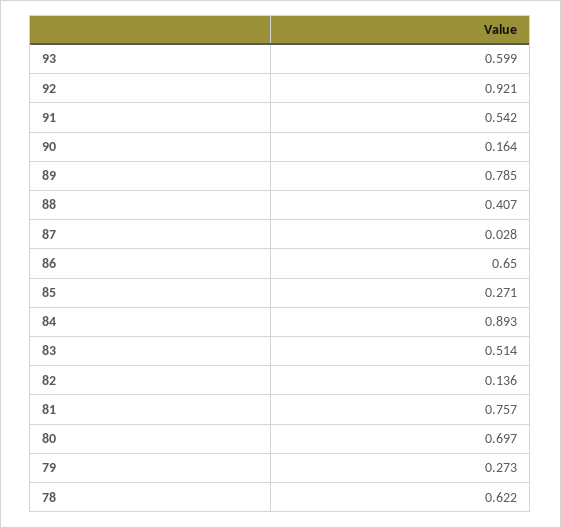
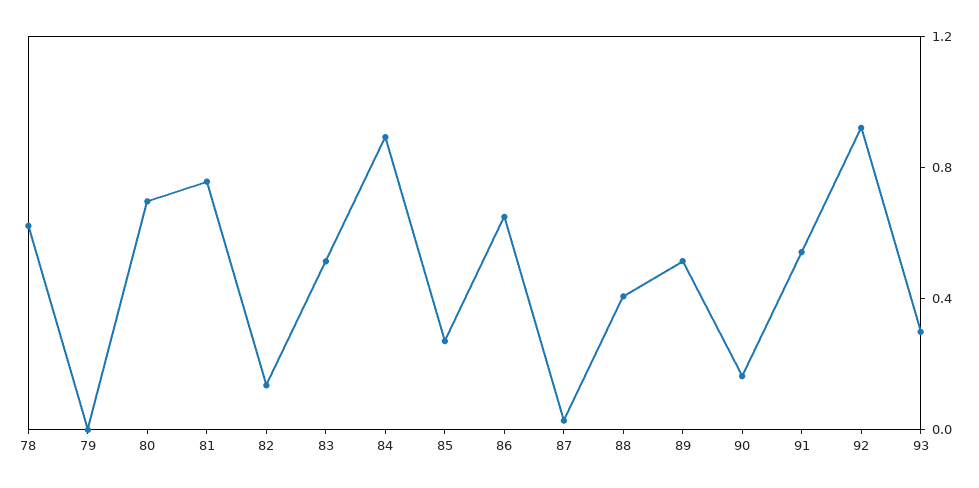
  {
-   "93": 0.599,
+   "93": 0.3,
    "92": 0.921,
    "91": 0.542,
    "90": 0.164,
-   "89": 0.785,
+   "89": 0.5,
    "88": 0.407,
    "87": 0.028,
    "86": 0.65,
    "85": 0.271,
    "84": 0.893,
    "83": 0.514,
    "82": 0.136,
    "81": 0.757,
    "80": 0.697,
-   "79": 0.273,
+   "79": 0,
    "78": 0.622
  }

